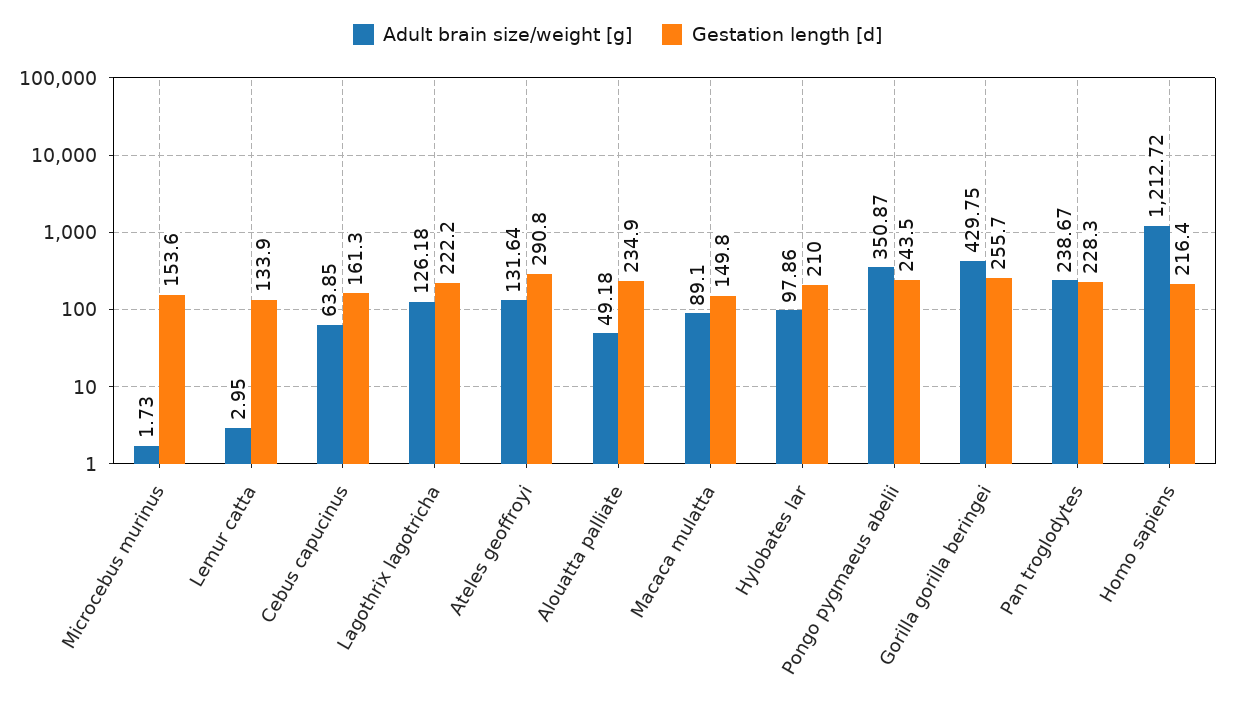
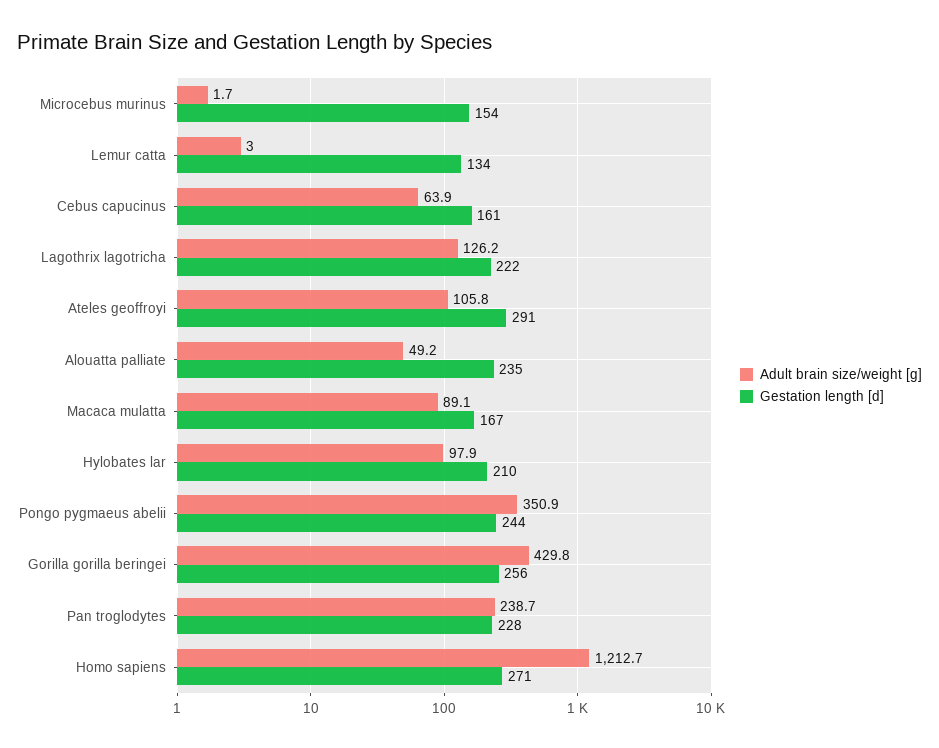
  {
    "Adult brain size/weight [g]": {
      "Microcebus murinus": 1.73,
      "Lemur catta": 2.95,
      "Cebus capucinus": 63.85,
      "Lagothrix lagotricha": 126.18,
-     "Ateles geoffroyi": 131.64,
+     "Ateles geoffroyi": 105.8,
      "Alouatta palliate": 49.18,
      "Macaca mulatta": 89.1,
      "Hylobates lar": 97.86,
      "Pongo pygmaeus abelii": 350.87,
      "Gorilla gorilla beringei": 429.75,
      "Pan troglodytes": 238.67,
      "Homo sapiens": 1212.72
    },
    "Gestation length [d]": {
      "Microcebus murinus": 153.6,
      "Lemur catta": 133.9,
      "Cebus capucinus": 161.3,
      "Lagothrix lagotricha": 222.2,
      "Ateles geoffroyi": 290.8,
      "Alouatta palliate": 234.9,
-     "Macaca mulatta": 149.8,
+     "Macaca mulatta": 167,
      "Hylobates lar": 210,
      "Pongo pygmaeus abelii": 243.5,
      "Gorilla gorilla beringei": 255.7,
      "Pan troglodytes": 228.3,
-     "Homo sapiens": 216.4
+     "Homo sapiens": 271
    }
  }

